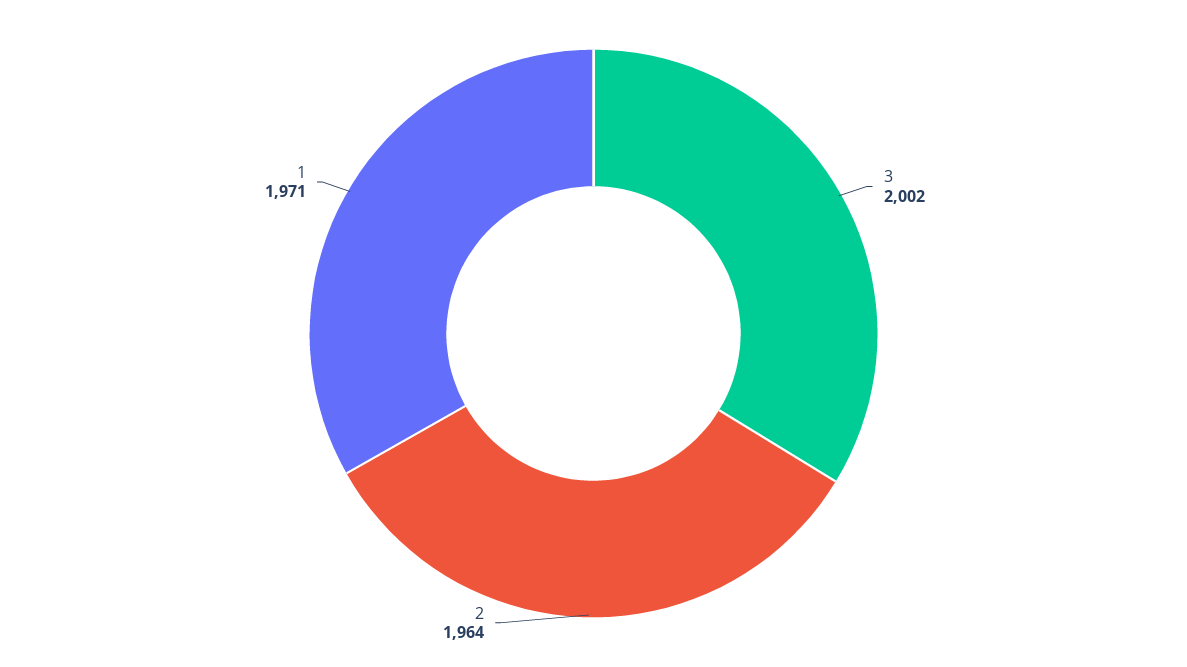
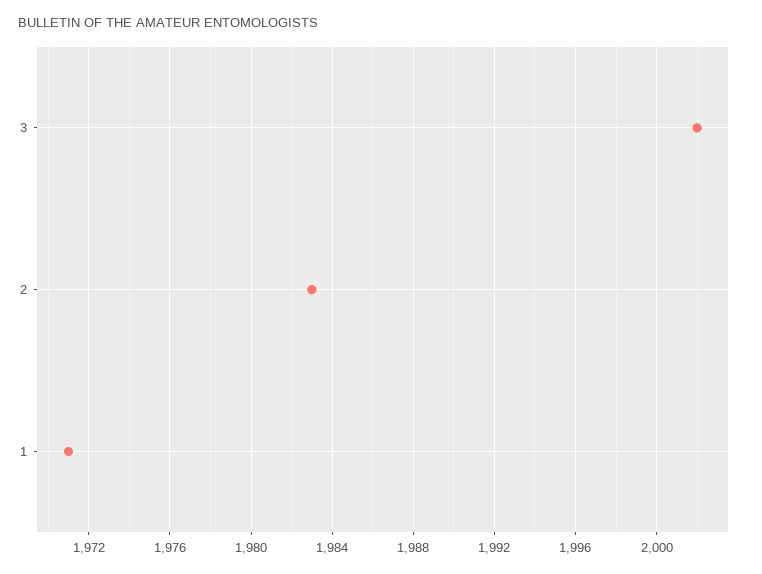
  {
    "3": 2002,
-   "2": 1964,
+   "2": 1983,
    "1": 1971
  }

